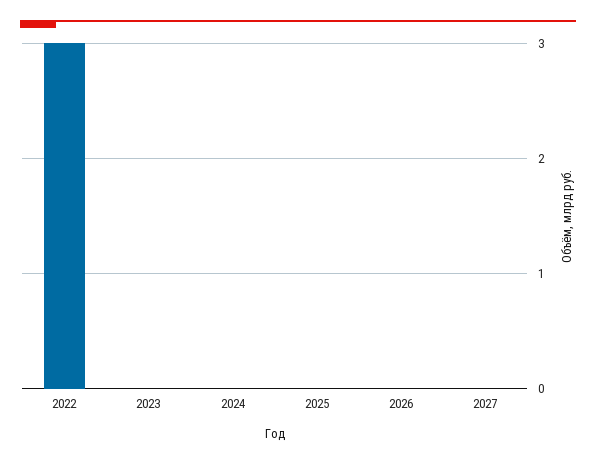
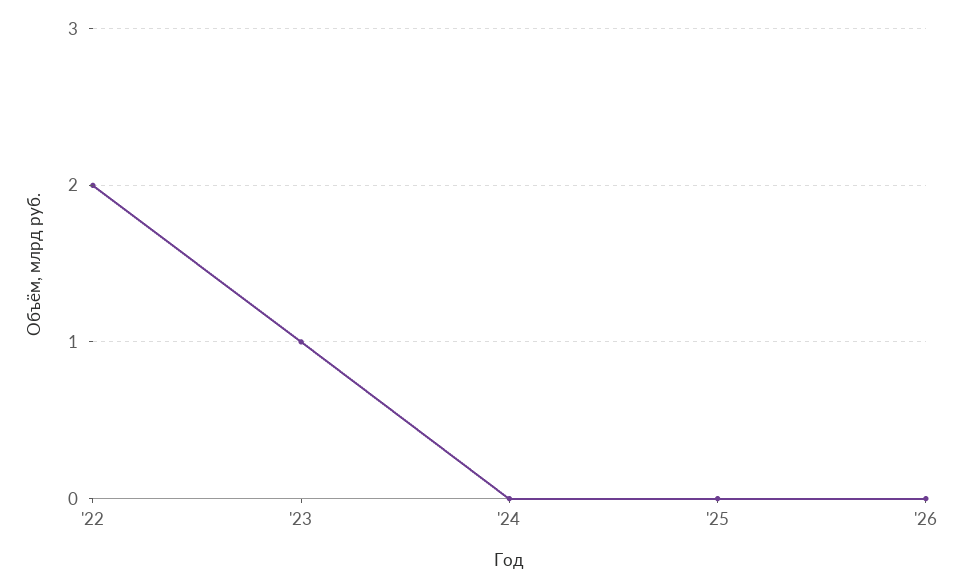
  {
-   "2022": 3,
+   "2022": 2,
-   "2023": 0,
+   "2023": 1,
    "2024": 0,
    "2025": 0,
-   "2026": 0,
+   "2026": 0
-   "2027": 0
  }

